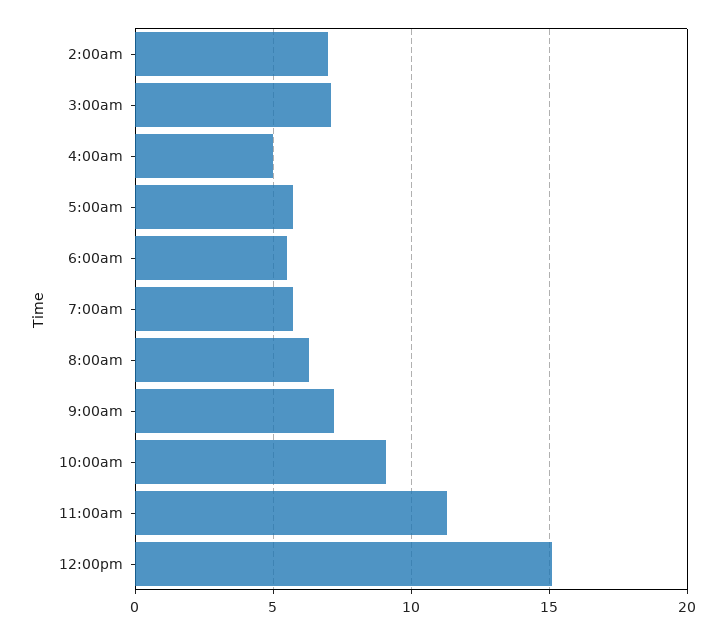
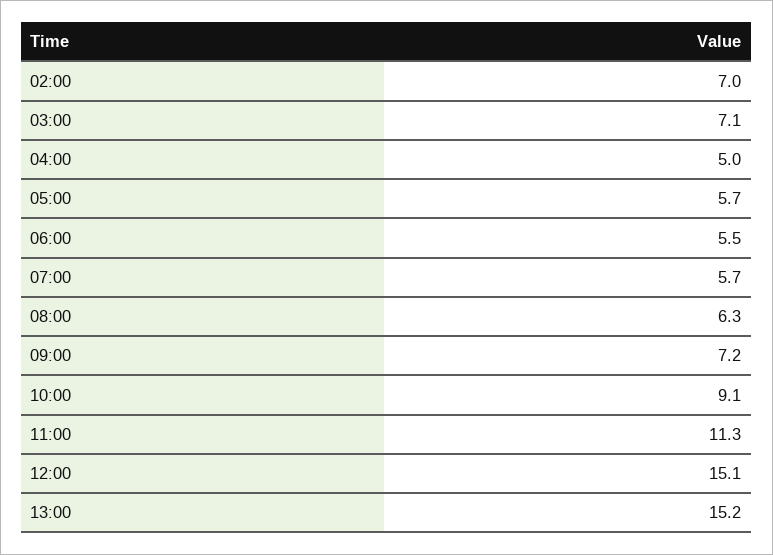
  {
    "2:00am": 7,
    "3:00am": 7.1,
    "4:00am": 5,
    "5:00am": 5.7,
    "6:00am": 5.5,
    "7:00am": 5.7,
    "8:00am": 6.3,
    "9:00am": 7.2,
    "10:00am": 9.1,
    "11:00am": 11.3,
-   "12:00pm": 15.1
+   "12:00pm": 15.1,
+   "13:00": 15.2
  }

